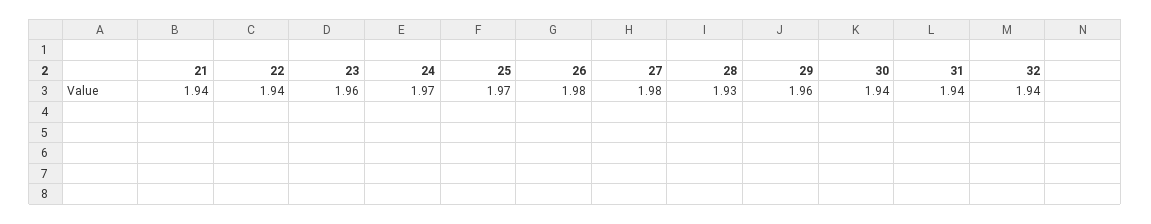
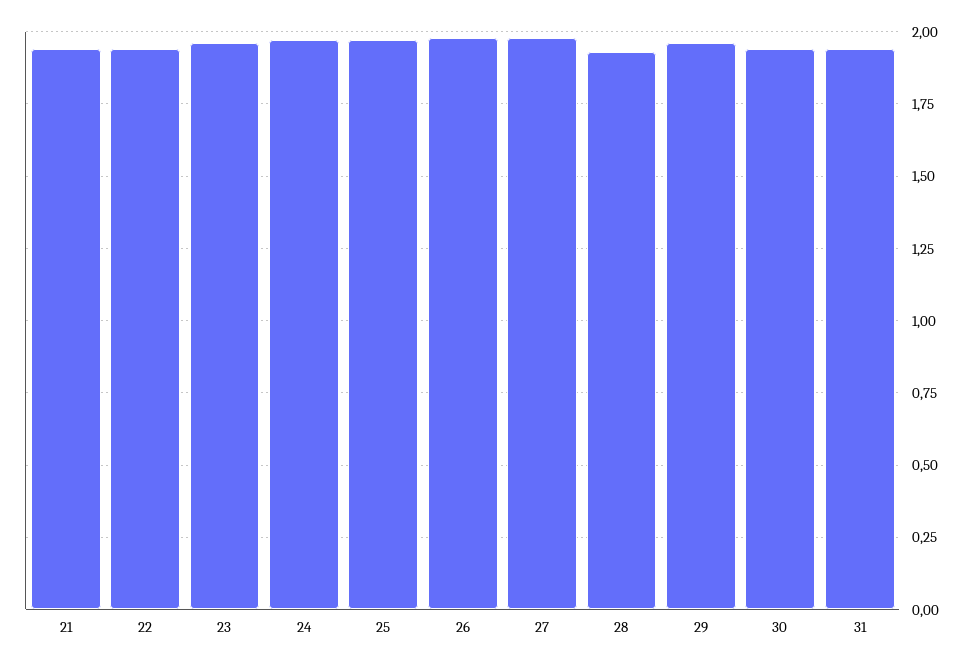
  {
    "21": 1.94,
    "22": 1.94,
    "23": 1.96,
    "24": 1.97,
    "25": 1.97,
    "26": 1.98,
    "27": 1.98,
    "28": 1.93,
    "29": 1.96,
    "30": 1.94,
-   "31": 1.94,
+   "31": 1.94
-   "32": 1.94
  }

